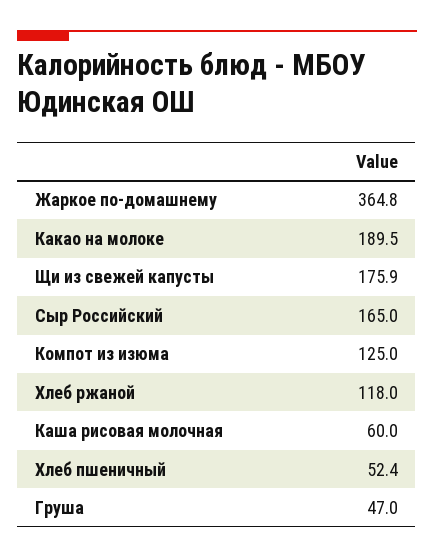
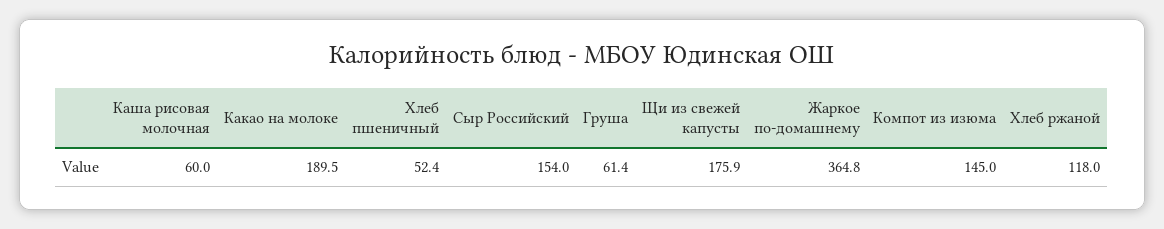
  {
    "Жаркое по-домашнему": 364.8,
    "Какао на молоке": 189.5,
    "Щи из свежей капусты": 175.9,
-   "Сыр Российский": 165,
+   "Сыр Российский": 154,
-   "Компот из изюма": 125,
+   "Компот из изюма": 145,
    "Хлеб ржаной": 118,
    "Каша рисовая молочная": 60,
    "Хлеб пшеничный": 52.4,
-   "Груша": 47
+   "Груша": 61.4
  }

